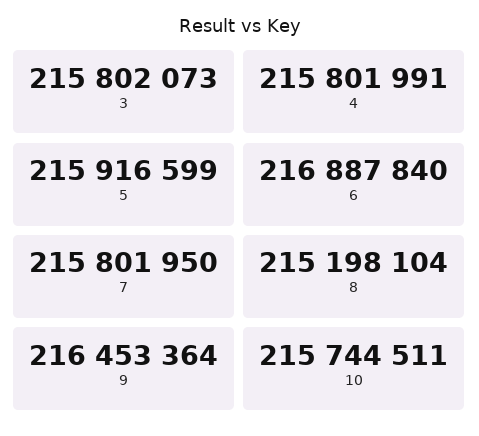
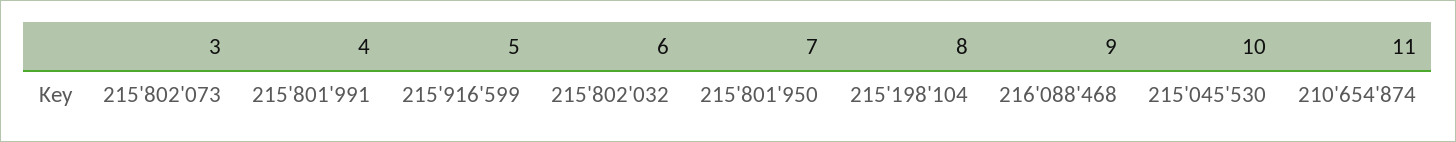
  {
    "3": 215802073,
    "4": 215801991,
    "5": 215916599,
-   "6": 216887840,
+   "6": 215802032,
    "7": 215801950,
    "8": 215198104,
-   "9": 216453364,
+   "9": 216088468,
-   "10": 215744511
+   "10": 215045530,
+   "11": 210654874
  }

